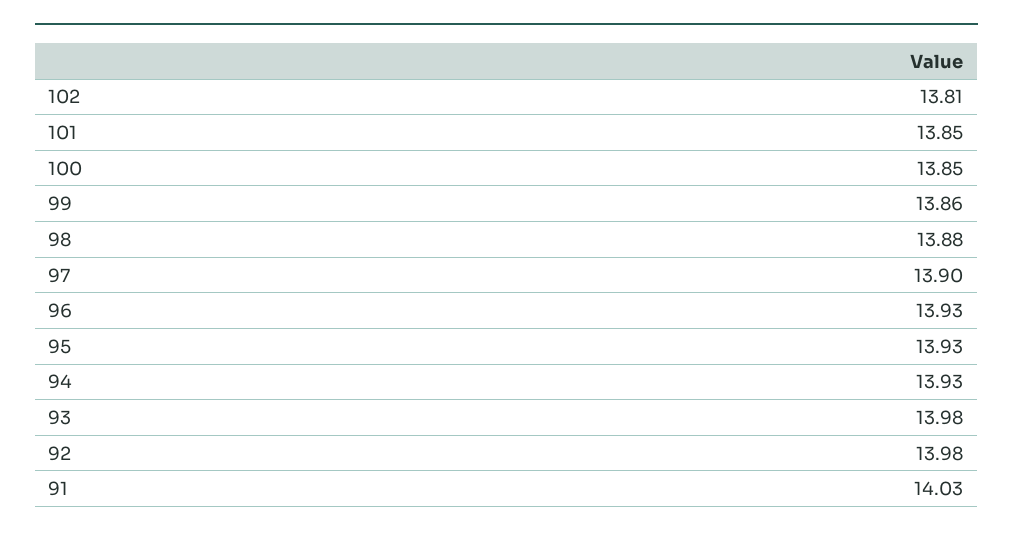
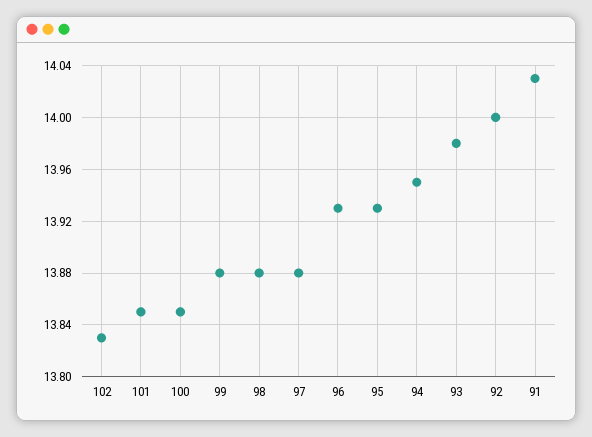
  {
-   "102": 13.81,
+   "102": 13.83,
    "101": 13.85,
    "100": 13.85,
-   "99": 13.86,
+   "99": 13.88,
    "98": 13.88,
-   "97": 13.9,
+   "97": 13.88,
    "96": 13.93,
    "95": 13.93,
-   "94": 13.93,
+   "94": 13.95,
    "93": 13.98,
-   "92": 13.98,
+   "92": 14,
    "91": 14.03
  }

